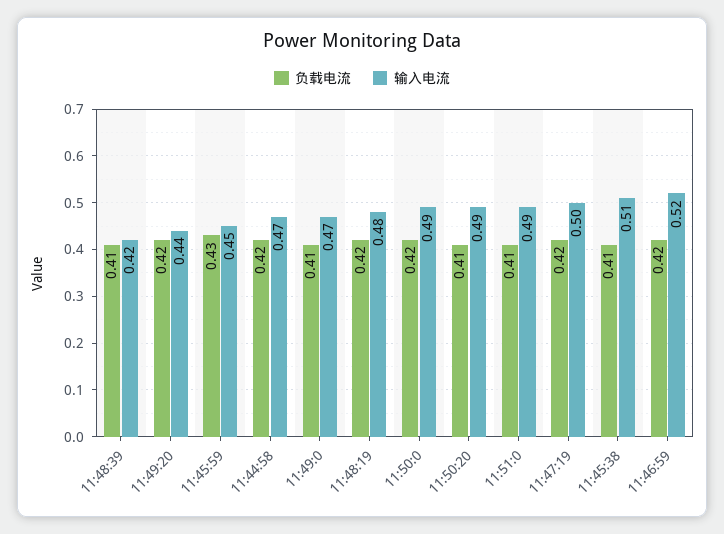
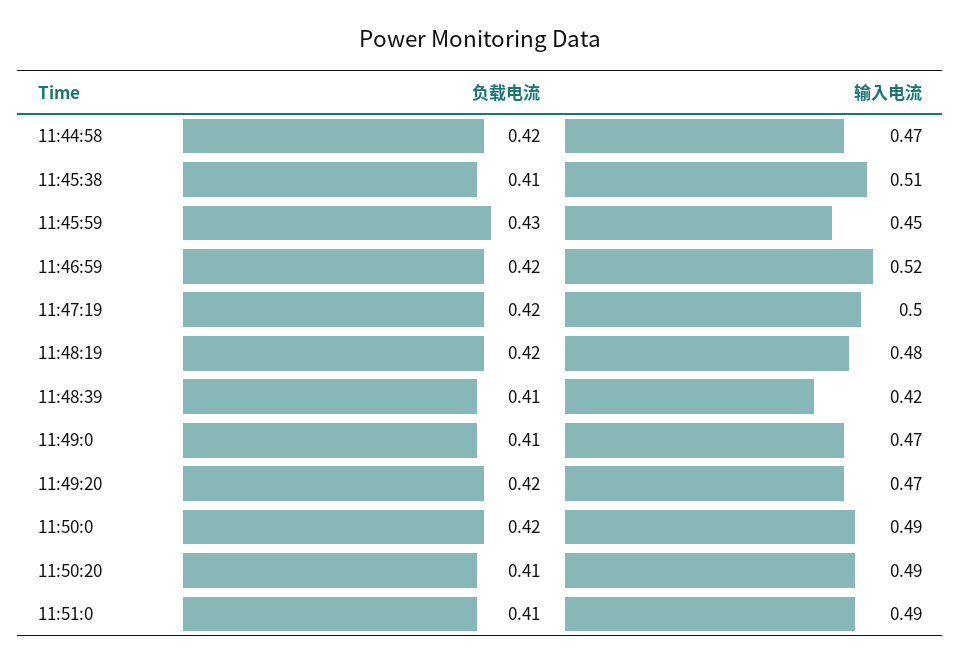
  {
    "负载电流": {
      "11:48:39": 0.41,
      "11:49:20": 0.42,
      "11:45:59": 0.43,
      "11:44:58": 0.42,
      "11:49:0": 0.41,
      "11:48:19": 0.42,
      "11:50:0": 0.42,
      "11:50:20": 0.41,
      "11:51:0": 0.41,
      "11:47:19": 0.42,
      "11:45:38": 0.41,
      "11:46:59": 0.42
    },
    "输入电流": {
      "11:48:39": 0.42,
-     "11:49:20": 0.44,
+     "11:49:20": 0.47,
      "11:45:59": 0.45,
      "11:44:58": 0.47,
      "11:49:0": 0.47,
      "11:48:19": 0.48,
      "11:50:0": 0.49,
      "11:50:20": 0.49,
      "11:51:0": 0.49,
      "11:47:19": 0.5,
      "11:45:38": 0.51,
      "11:46:59": 0.52
    }
  }

